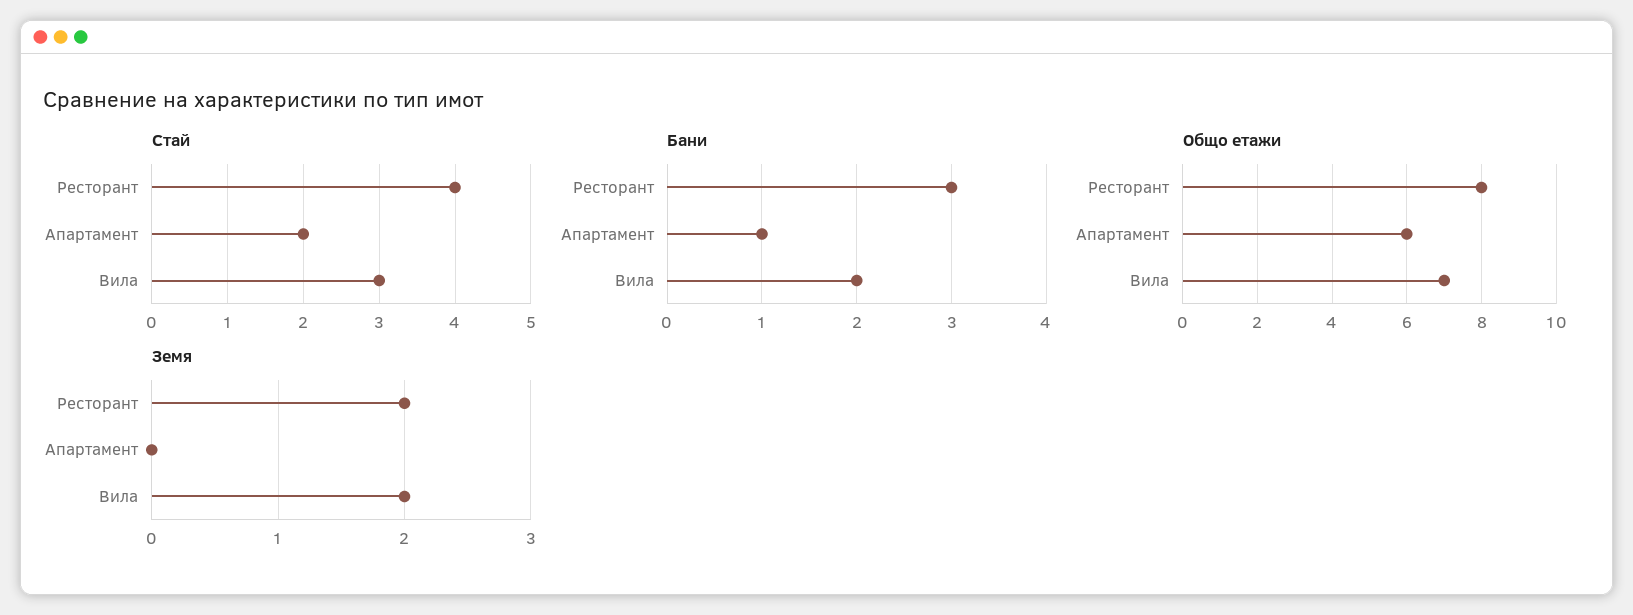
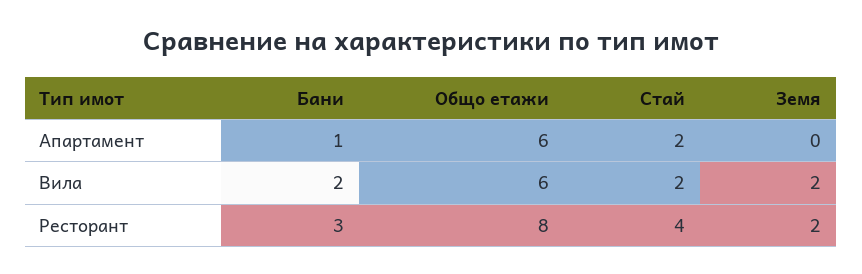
  {
    "Стай": {
      "Ресторант": 4,
      "Апартамент": 2,
-     "Вила": 3
+     "Вила": 2
    },
    "Бани": {
      "Ресторант": 3,
      "Апартамент": 1,
      "Вила": 2
    },
    "Общо етажи": {
      "Ресторант": 8,
      "Апартамент": 6,
-     "Вила": 7
+     "Вила": 6
    },
    "Земя": {
      "Ресторант": 2,
      "Апартамент": 0,
      "Вила": 2
    }
  }

